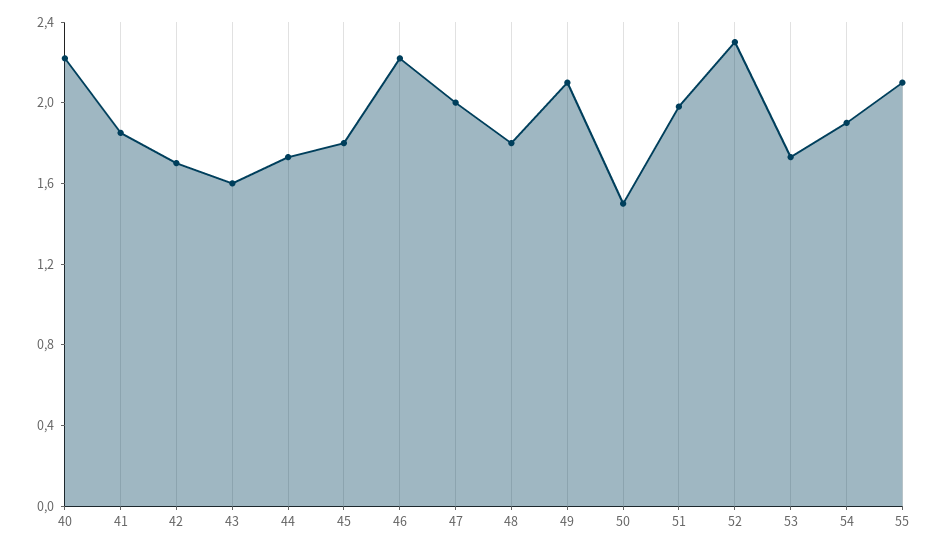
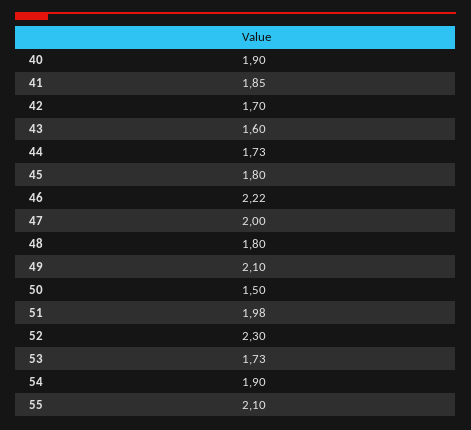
  {
-   "40": 2.2,
+   "40": 1.9,
    "41": 1.85,
    "42": 1.7,
    "43": 1.6,
    "44": 1.73,
    "45": 1.8,
    "46": 2.22,
    "47": 2,
    "48": 1.8,
    "49": 2.1,
    "50": 1.5,
    "51": 1.98,
    "52": 2.3,
    "53": 1.73,
    "54": 1.9,
    "55": 2.1
  }

